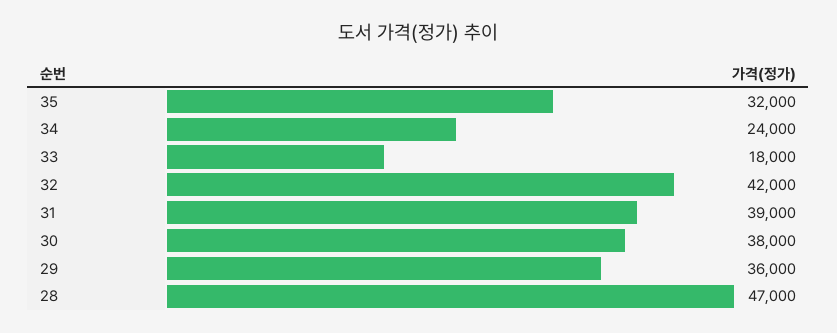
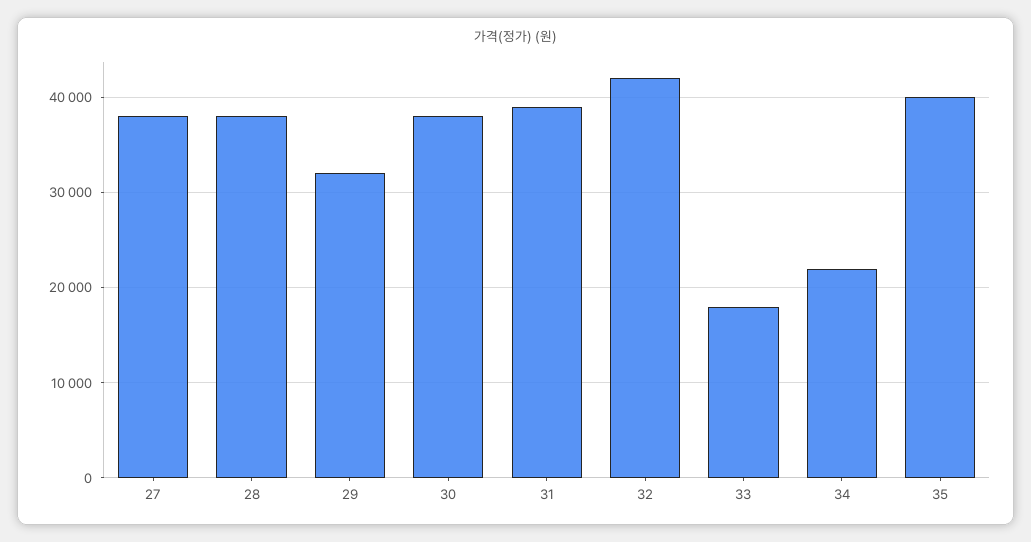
  {
-   "35": 32000,
+   "35": 40000,
-   "34": 24000,
+   "34": 22000,
    "33": 18000,
    "32": 42000,
    "31": 39000,
    "30": 38000,
-   "29": 36000,
+   "29": 32000,
-   "28": 47000
+   "28": 38000,
+   "27": 38000
  }

